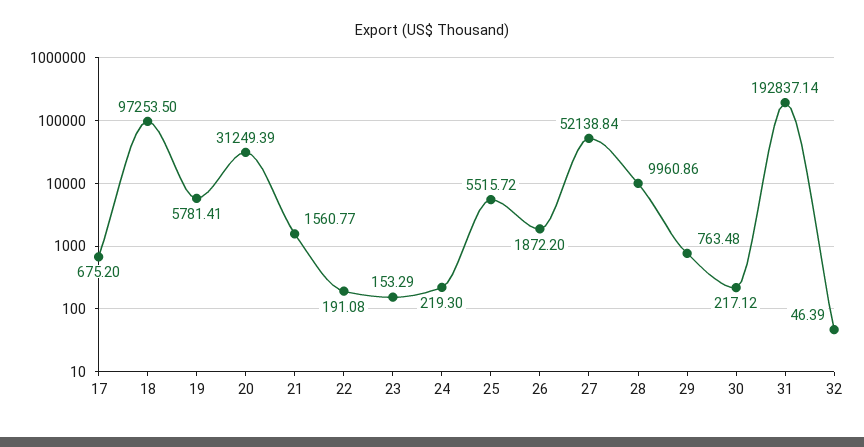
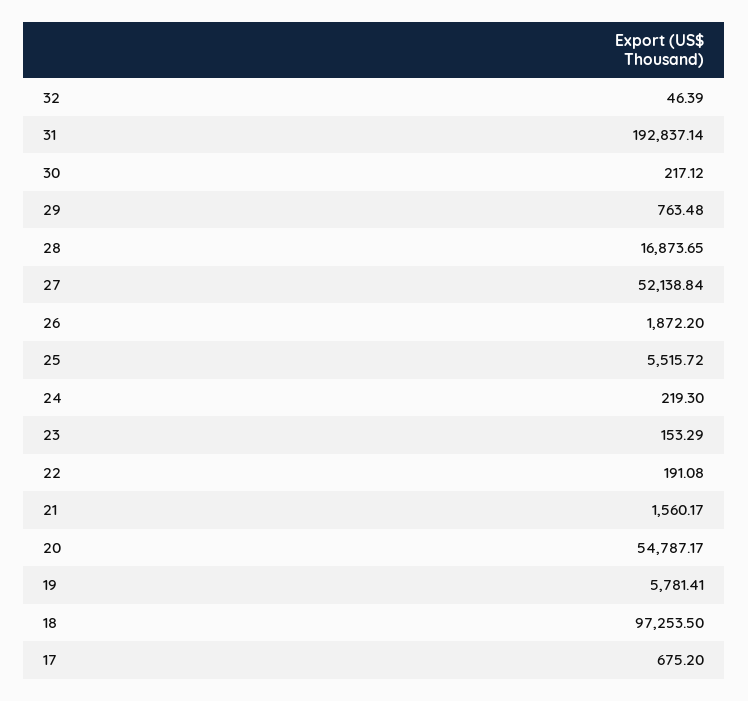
  {
    "17": 675.2,
    "18": 97253.5,
    "19": 5781.41,
-   "20": 31249.39,
+   "20": 54787.17,
-   "21": 1560.77,
+   "21": 1560.17,
    "22": 191.08,
    "23": 153.29,
    "24": 219.3,
    "25": 5515.72,
    "26": 1872.2,
    "27": 52138.84,
-   "28": 9960.86,
+   "28": 16873.65,
    "29": 763.48,
    "30": 217.12,
    "31": 192837.14,
    "32": 46.39
  }

